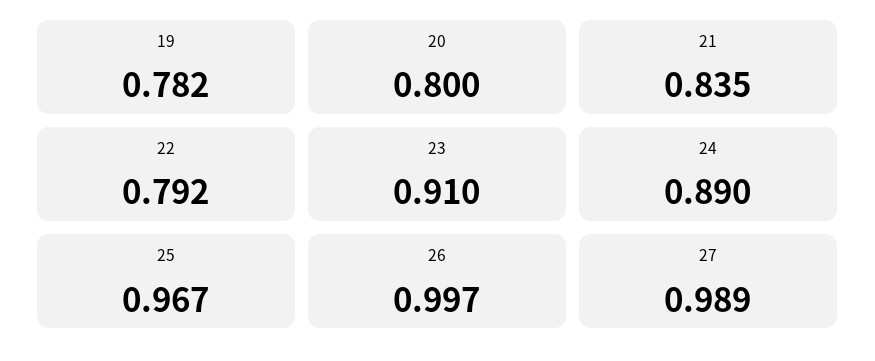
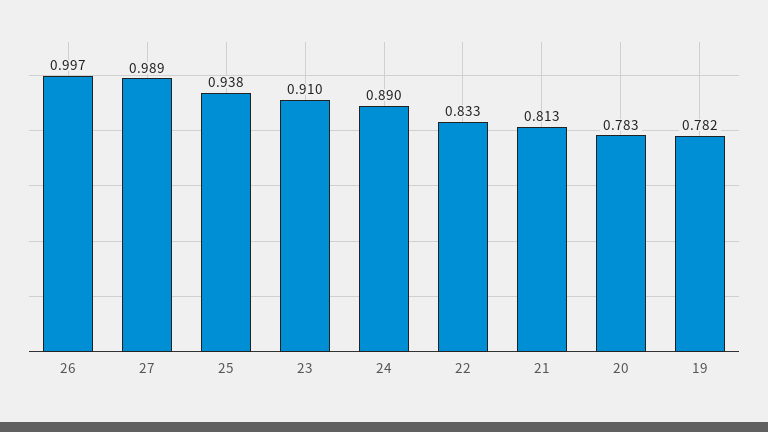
  {
    "19": 0.782,
-   "20": 0.8,
+   "20": 0.783,
-   "21": 0.835,
+   "21": 0.813,
-   "22": 0.792,
+   "22": 0.833,
    "23": 0.91,
    "24": 0.89,
-   "25": 0.967,
+   "25": 0.938,
    "26": 0.997,
    "27": 0.989
  }

